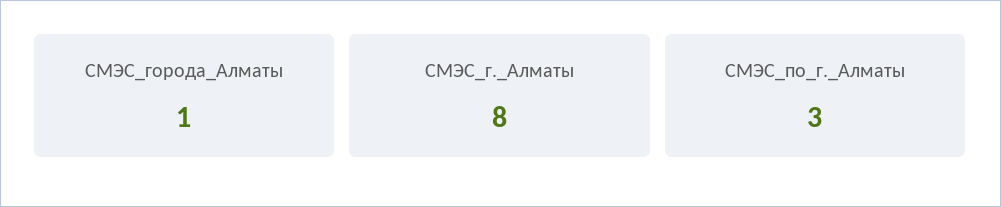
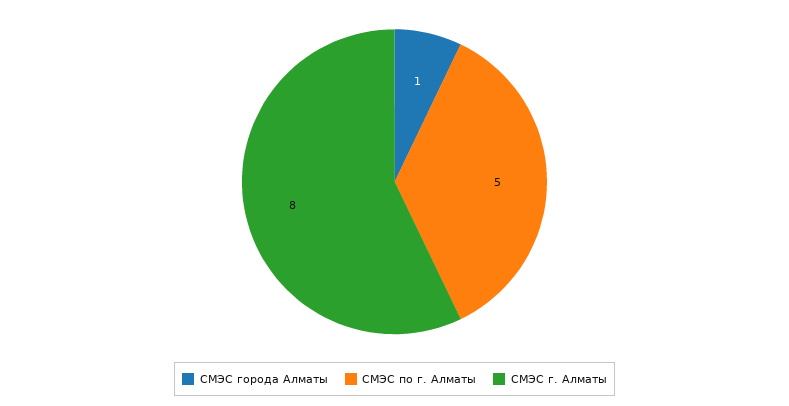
  {
    "СМЭС_города_Алматы": 1,
    "СМЭС_г._Алматы": 8,
-   "СМЭС_по_г._Алматы": 3
+   "СМЭС_по_г._Алматы": 5
  }

